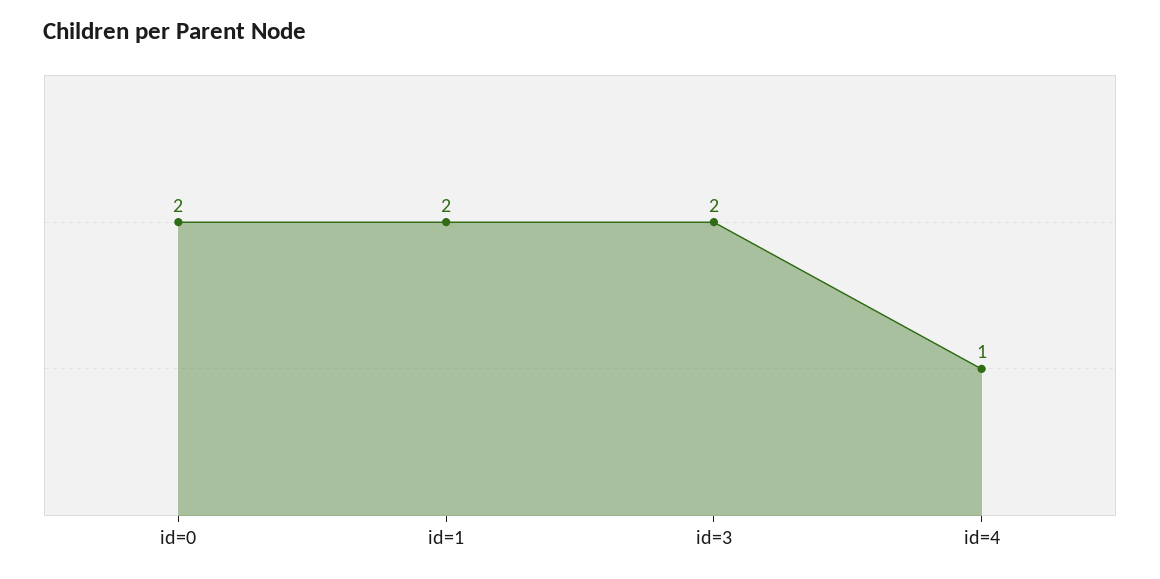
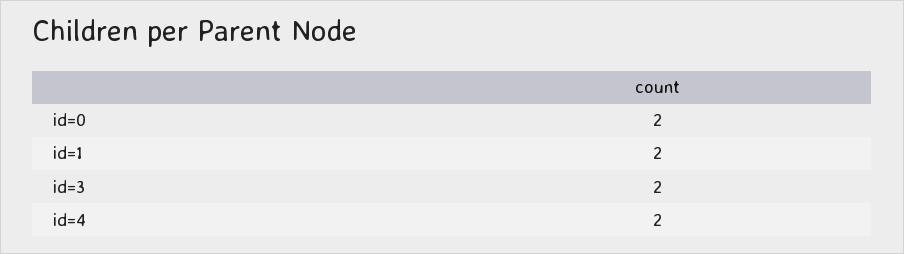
  {
    "id=0": 2,
    "id=1": 2,
    "id=3": 2,
-   "id=4": 1
+   "id=4": 2
  }

